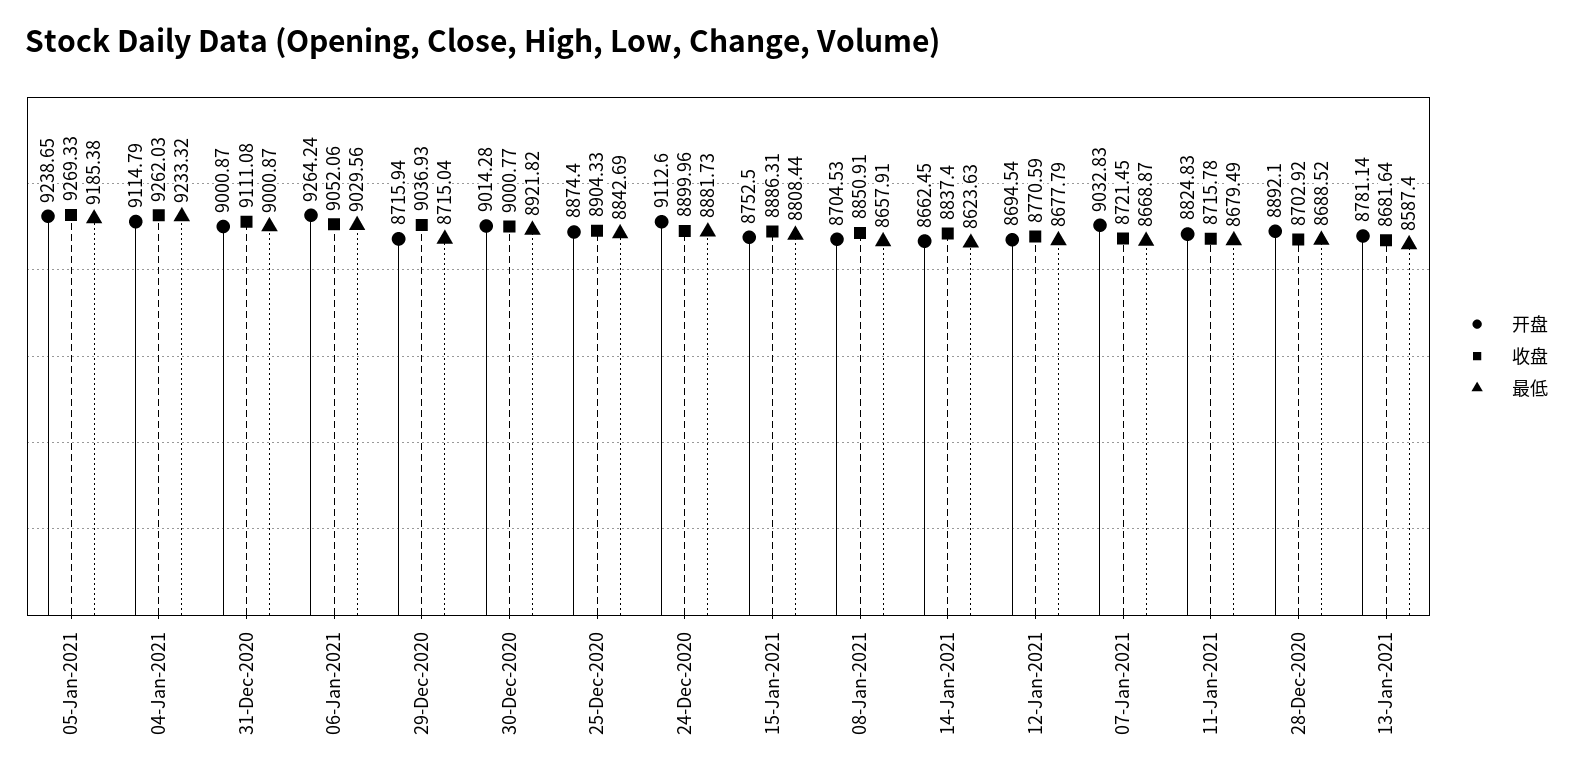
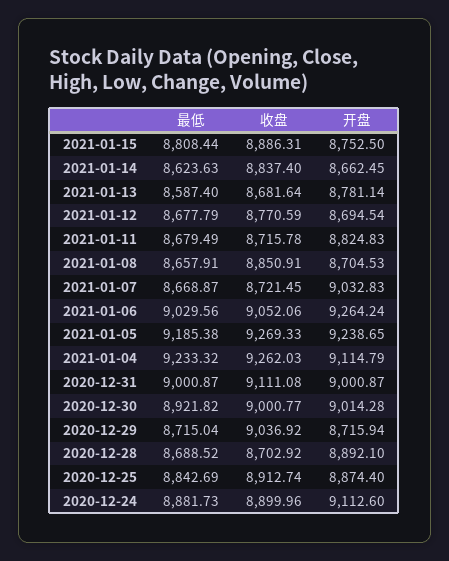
  {
    "开盘": {
      "05-Jan-2021": 9238.65,
      "04-Jan-2021": 9114.79,
      "31-Dec-2020": 9000.87,
      "06-Jan-2021": 9264.24,
      "29-Dec-2020": 8715.94,
      "30-Dec-2020": 9014.28,
      "25-Dec-2020": 8874.4,
      "24-Dec-2020": 9112.6,
      "15-Jan-2021": 8752.5,
      "08-Jan-2021": 8704.53,
      "14-Jan-2021": 8662.45,
      "12-Jan-2021": 8694.54,
      "07-Jan-2021": 9032.83,
      "11-Jan-2021": 8824.83,
      "28-Dec-2020": 8892.1,
      "13-Jan-2021": 8781.14
    },
    "收盘": {
      "05-Jan-2021": 9269.33,
      "04-Jan-2021": 9262.03,
      "31-Dec-2020": 9111.08,
      "06-Jan-2021": 9052.06,
-     "29-Dec-2020": 9036.93,
+     "29-Dec-2020": 9036.92,
      "30-Dec-2020": 9000.77,
-     "25-Dec-2020": 8904.33,
+     "25-Dec-2020": 8912.74,
      "24-Dec-2020": 8899.96,
      "15-Jan-2021": 8886.31,
      "08-Jan-2021": 8850.91,
      "14-Jan-2021": 8837.4,
      "12-Jan-2021": 8770.59,
      "07-Jan-2021": 8721.45,
      "11-Jan-2021": 8715.78,
      "28-Dec-2020": 8702.92,
      "13-Jan-2021": 8681.64
    },
    "最低": {
      "05-Jan-2021": 9185.38,
      "04-Jan-2021": 9233.32,
      "31-Dec-2020": 9000.87,
      "06-Jan-2021": 9029.56,
      "29-Dec-2020": 8715.04,
      "30-Dec-2020": 8921.82,
      "25-Dec-2020": 8842.69,
      "24-Dec-2020": 8881.73,
      "15-Jan-2021": 8808.44,
      "08-Jan-2021": 8657.91,
      "14-Jan-2021": 8623.63,
      "12-Jan-2021": 8677.79,
      "07-Jan-2021": 8668.87,
      "11-Jan-2021": 8679.49,
      "28-Dec-2020": 8688.52,
      "13-Jan-2021": 8587.4
    }
  }

